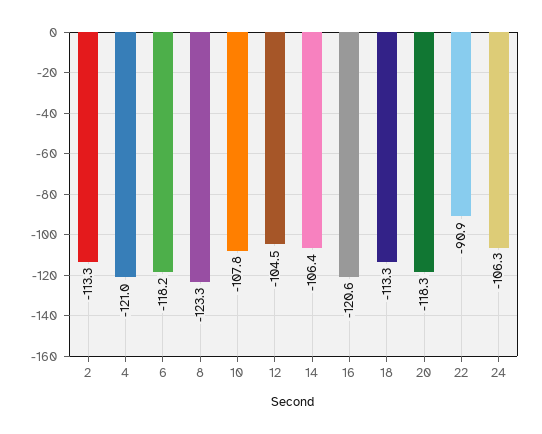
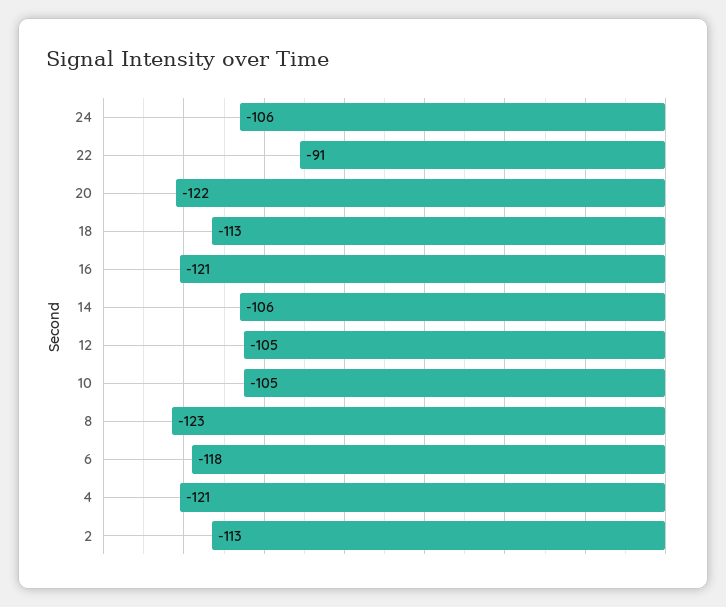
  {
    "2": -113.3,
    "4": -121,
    "6": -118.2,
    "8": -123.3,
-   "10": -107.8,
+   "10": -105,
    "12": -104.5,
    "14": -106.4,
    "16": -120.6,
    "18": -113.3,
-   "20": -118.3,
+   "20": -122,
    "22": -90.9,
    "24": -106.3
  }

